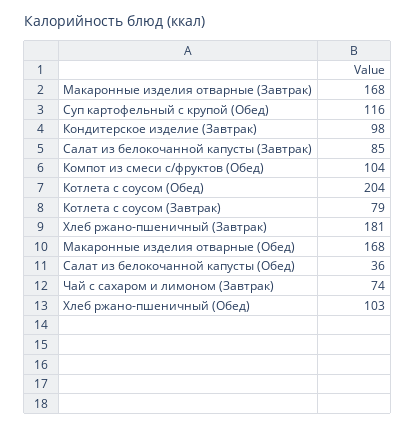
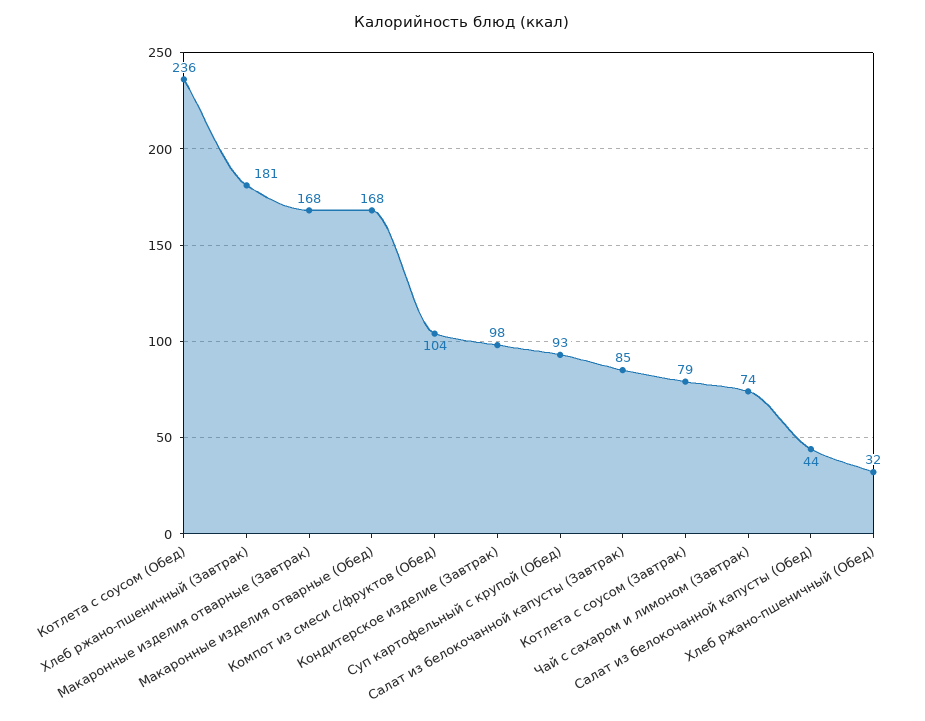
  {
    "Макаронные изделия отварные (Завтрак)": 168,
-   "Суп картофельный с крупой (Обед)": 116,
+   "Суп картофельный с крупой (Обед)": 93,
    "Кондитерское изделие (Завтрак)": 98,
    "Салат из белокочанной капусты (Завтрак)": 85,
    "Компот из смеси с/фруктов (Обед)": 104,
-   "Котлета с соусом (Обед)": 204,
+   "Котлета с соусом (Обед)": 236,
    "Котлета с соусом (Завтрак)": 79,
    "Хлеб ржано-пшеничный (Завтрак)": 181,
    "Макаронные изделия отварные (Обед)": 168,
-   "Салат из белокочанной капусты (Обед)": 36,
+   "Салат из белокочанной капусты (Обед)": 44,
    "Чай с сахаром и лимоном (Завтрак)": 74,
-   "Хлеб ржано-пшеничный (Обед)": 103
+   "Хлеб ржано-пшеничный (Обед)": 32
  }

